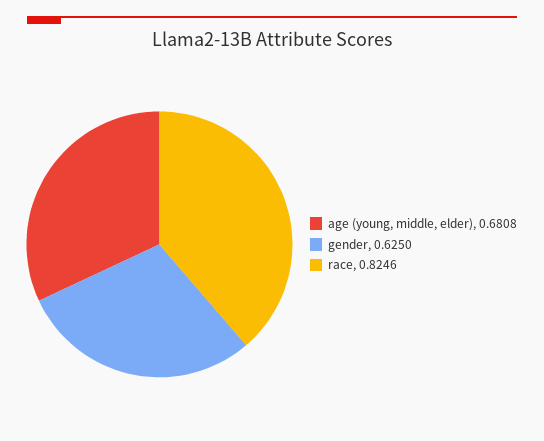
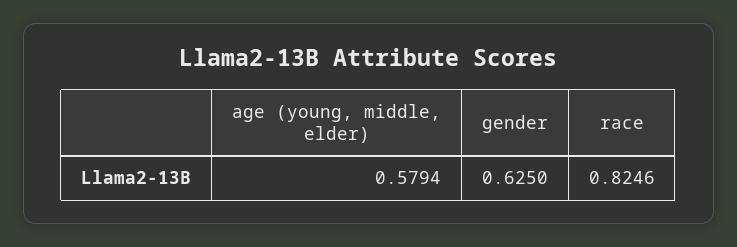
  {
-   "age (young, middle, elder)": 0.6808,
+   "age (young, middle, elder)": 0.5794,
    "gender": 0.625,
    "race": 0.8246
  }

